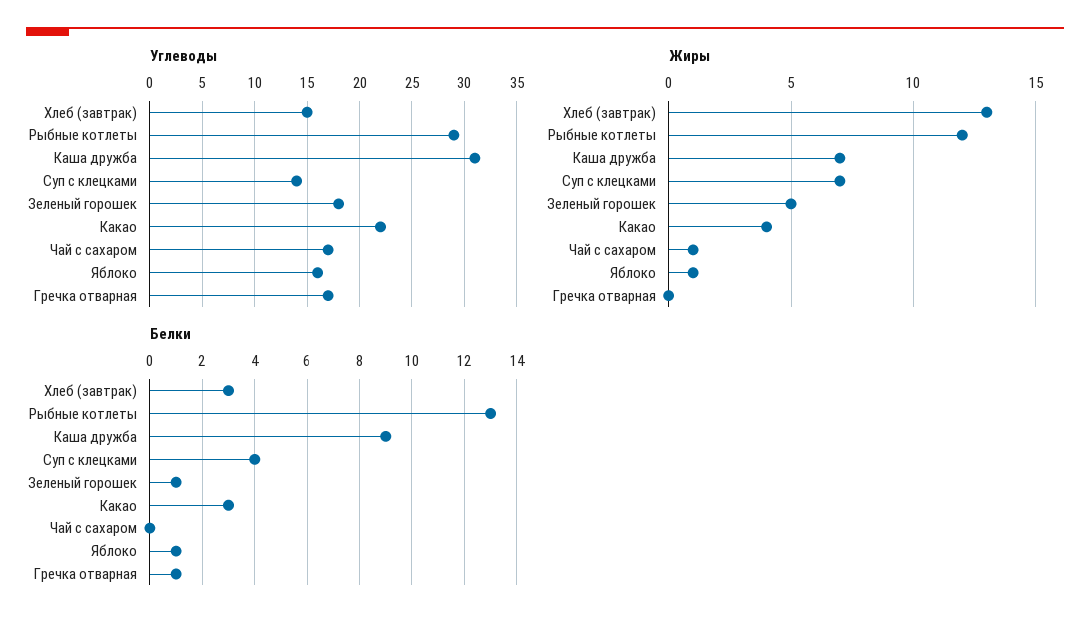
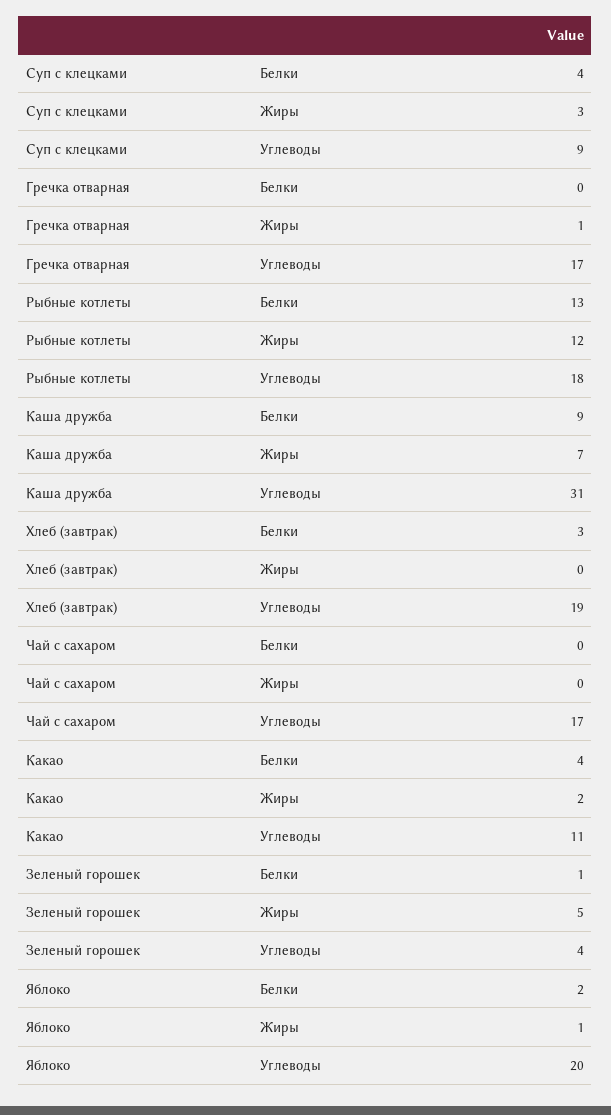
  {
    "Углеводы": {
-     "Хлеб (завтрак)": 15,
+     "Хлеб (завтрак)": 19,
-     "Рыбные котлеты": 29,
+     "Рыбные котлеты": 18,
      "Каша дружба": 31,
-     "Суп с клецками": 14,
+     "Суп с клецками": 9,
-     "Зеленый горошек": 18,
+     "Зеленый горошек": 4,
-     "Какао": 22,
+     "Какао": 11,
      "Чай с сахаром": 17,
-     "Яблоко": 16,
+     "Яблоко": 20,
      "Гречка отварная": 17
    },
    "Жиры": {
-     "Хлеб (завтрак)": 13,
+     "Хлеб (завтрак)": 0,
      "Рыбные котлеты": 12,
      "Каша дружба": 7,
-     "Суп с клецками": 7,
+     "Суп с клецками": 3,
      "Зеленый горошек": 5,
-     "Какао": 4,
+     "Какао": 2,
-     "Чай с сахаром": 1,
+     "Чай с сахаром": 0,
      "Яблоко": 1,
-     "Гречка отварная": 0
+     "Гречка отварная": 1
    },
    "Белки": {
      "Хлеб (завтрак)": 3,
      "Рыбные котлеты": 13,
      "Каша дружба": 9,
      "Суп с клецками": 4,
      "Зеленый горошек": 1,
-     "Какао": 3,
+     "Какао": 4,
      "Чай с сахаром": 0,
-     "Яблоко": 1,
+     "Яблоко": 2,
-     "Гречка отварная": 1
+     "Гречка отварная": 0
    }
  }

